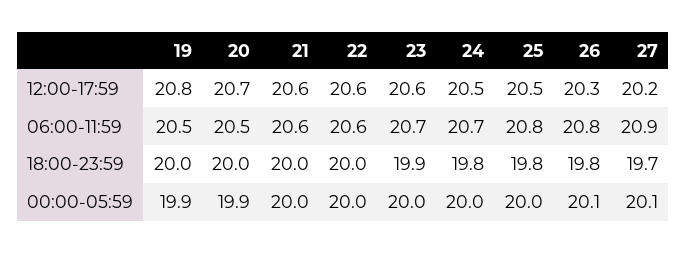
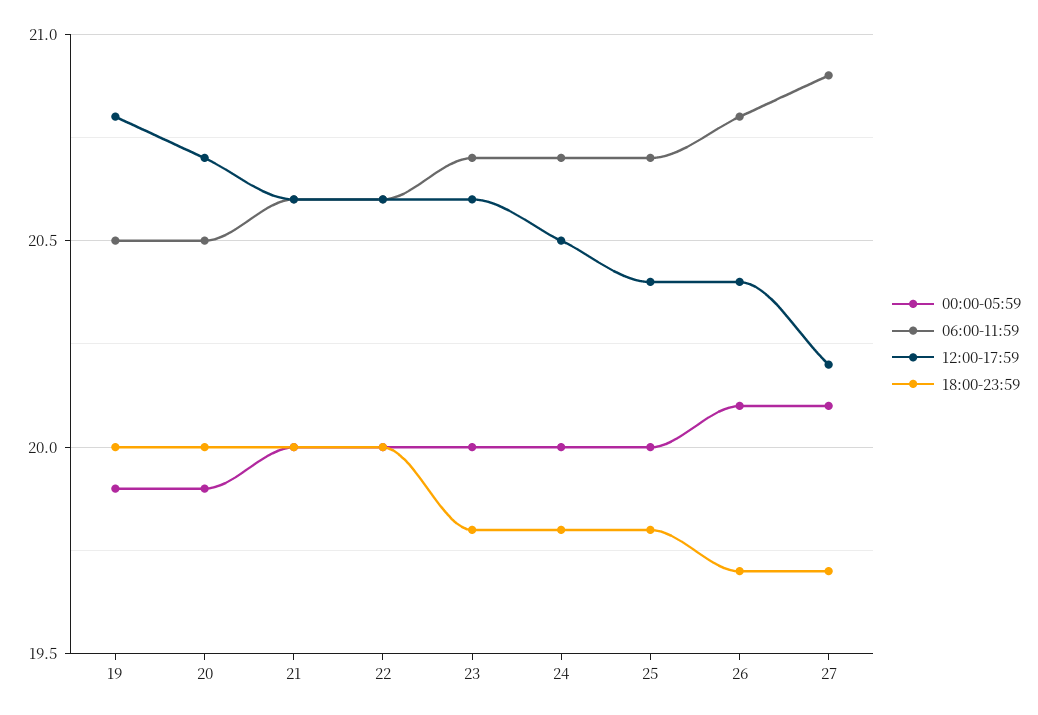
  {
    "12:00-17:59": {
      "19": 20.8,
      "20": 20.7,
      "21": 20.6,
      "22": 20.6,
      "23": 20.6,
      "24": 20.5,
-     "25": 20.5,
+     "25": 20.4,
-     "26": 20.3,
+     "26": 20.4,
      "27": 20.2
    },
    "06:00-11:59": {
      "19": 20.5,
      "20": 20.5,
      "21": 20.6,
      "22": 20.6,
      "23": 20.7,
      "24": 20.7,
-     "25": 20.8,
+     "25": 20.7,
      "26": 20.8,
      "27": 20.9
    },
    "18:00-23:59": {
      "19": 20,
      "20": 20,
      "21": 20,
      "22": 20,
-     "23": 19.9,
+     "23": 19.8,
      "24": 19.8,
      "25": 19.8,
-     "26": 19.8,
+     "26": 19.7,
      "27": 19.7
    },
    "00:00-05:59": {
      "19": 19.9,
      "20": 19.9,
      "21": 20,
      "22": 20,
      "23": 20,
      "24": 20,
      "25": 20,
      "26": 20.1,
      "27": 20.1
    }
  }

